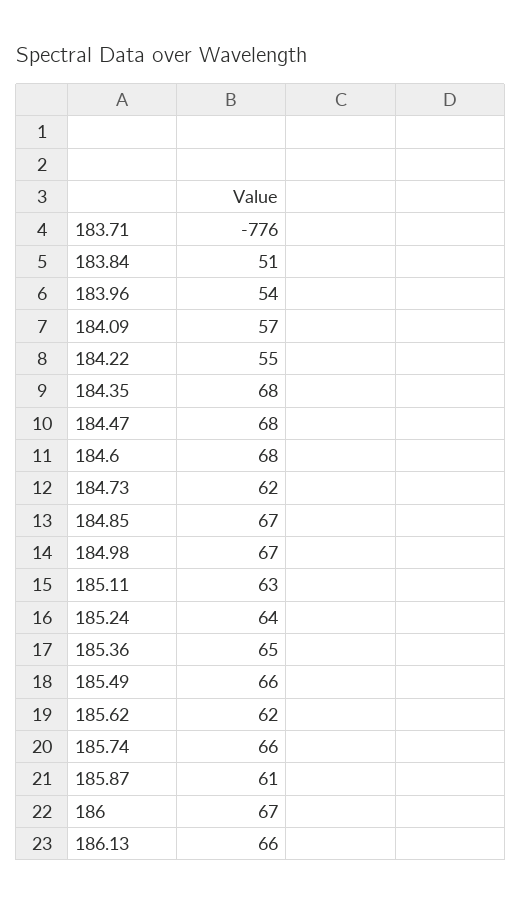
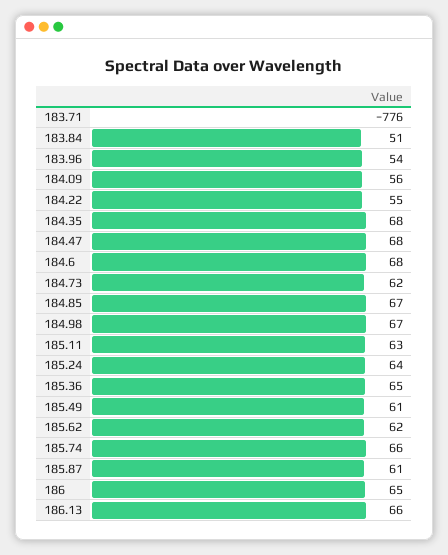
  {
    "183.71": -776,
    "183.84": 51,
    "183.96": 54,
-   "184.09": 57,
+   "184.09": 56,
    "184.22": 55,
    "184.35": 68,
    "184.47": 68,
    "184.6": 68,
    "184.73": 62,
    "184.85": 67,
    "184.98": 67,
    "185.11": 63,
    "185.24": 64,
    "185.36": 65,
-   "185.49": 66,
+   "185.49": 61,
    "185.62": 62,
    "185.74": 66,
    "185.87": 61,
-   "186": 67,
+   "186": 65,
    "186.13": 66
  }

